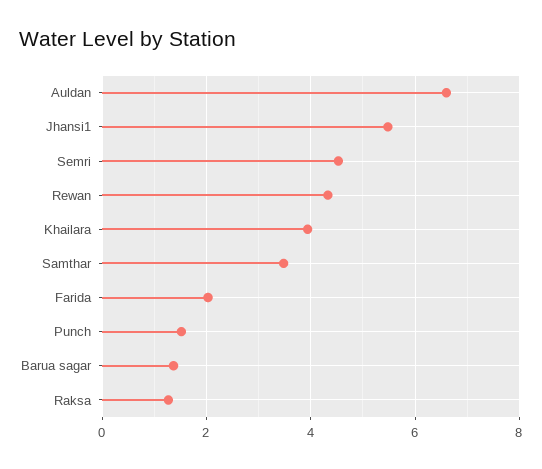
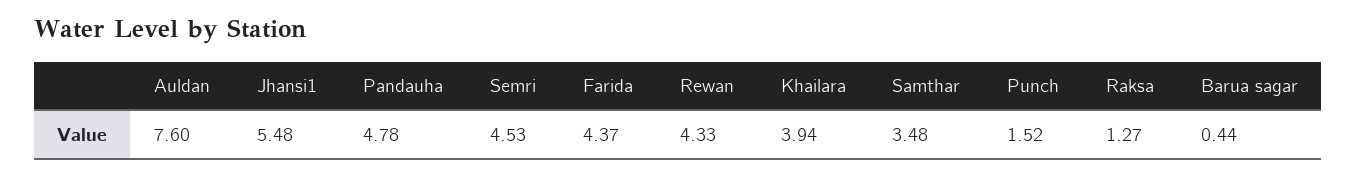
  {
-   "Auldan": 6.6,
+   "Auldan": 7.6,
    "Jhansi1": 5.48,
    "Semri": 4.53,
    "Rewan": 4.33,
    "Khailara": 3.94,
    "Samthar": 3.48,
-   "Farida": 2,
+   "Farida": 4.37,
    "Punch": 1.52,
-   "Barua sagar": 1.4,
+   "Barua sagar": 0.44,
-   "Raksa": 1.27
+   "Raksa": 1.27,
+   "Pandauha": 4.78
  }

